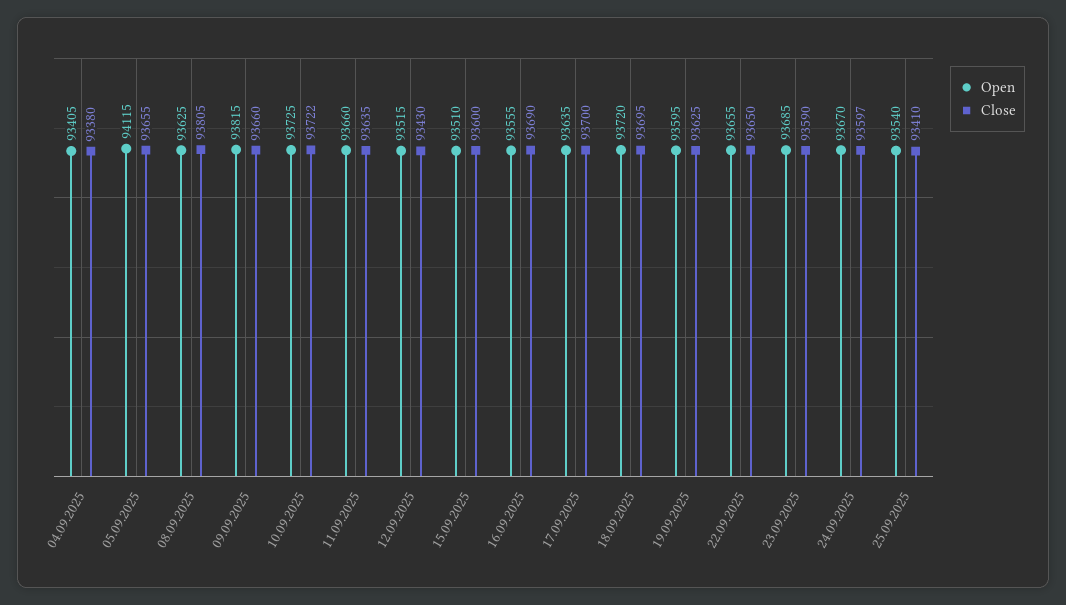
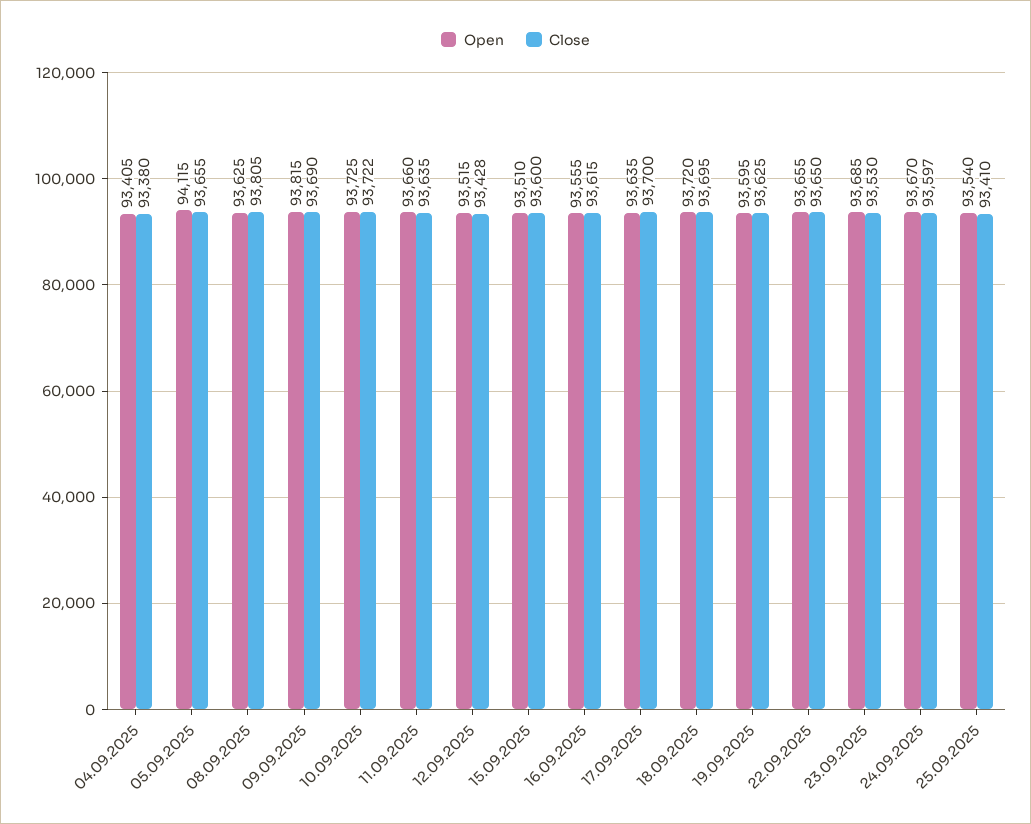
  {
    "Open": {
      "04.09.2025": 93405,
      "05.09.2025": 94115,
      "08.09.2025": 93625,
      "09.09.2025": 93815,
      "10.09.2025": 93725,
      "11.09.2025": 93660,
      "12.09.2025": 93515,
      "15.09.2025": 93510,
      "16.09.2025": 93555,
      "17.09.2025": 93635,
      "18.09.2025": 93720,
      "19.09.2025": 93595,
      "22.09.2025": 93655,
      "23.09.2025": 93685,
      "24.09.2025": 93670,
      "25.09.2025": 93540
    },
    "Close": {
      "04.09.2025": 93380,
      "05.09.2025": 93655,
      "08.09.2025": 93805,
-     "09.09.2025": 93660,
+     "09.09.2025": 93690,
      "10.09.2025": 93722,
      "11.09.2025": 93635,
-     "12.09.2025": 93430,
+     "12.09.2025": 93428,
      "15.09.2025": 93600,
-     "16.09.2025": 93690,
+     "16.09.2025": 93615,
      "17.09.2025": 93700,
      "18.09.2025": 93695,
      "19.09.2025": 93625,
      "22.09.2025": 93650,
-     "23.09.2025": 93590,
+     "23.09.2025": 93530,
      "24.09.2025": 93597,
      "25.09.2025": 93410
    }
  }

